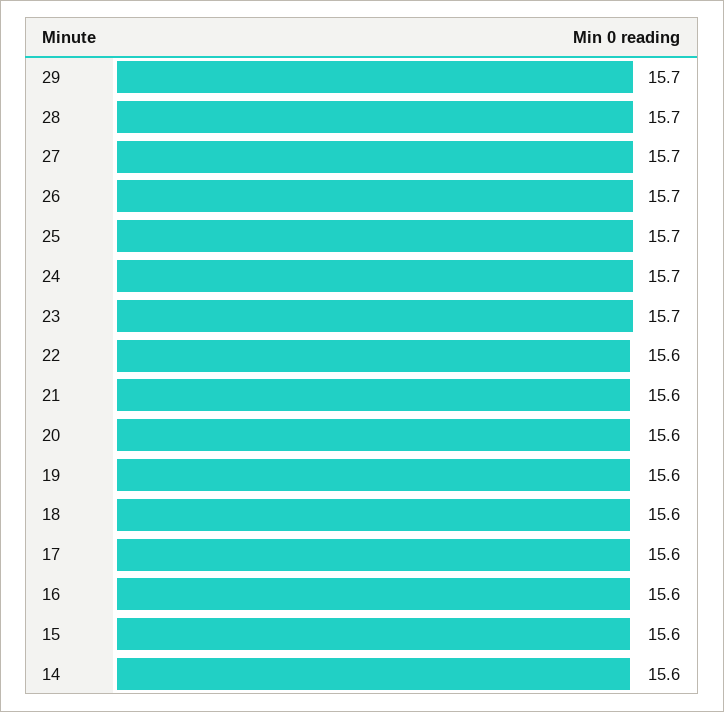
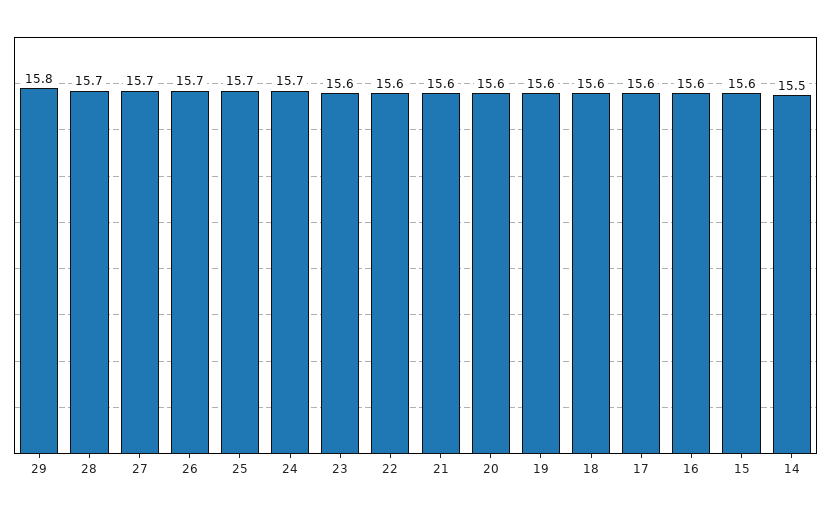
  {
-   "29": 15.7,
+   "29": 15.8,
    "28": 15.7,
    "27": 15.7,
    "26": 15.7,
    "25": 15.7,
    "24": 15.7,
-   "23": 15.7,
+   "23": 15.6,
    "22": 15.6,
    "21": 15.6,
    "20": 15.6,
    "19": 15.6,
    "18": 15.6,
    "17": 15.6,
    "16": 15.6,
    "15": 15.6,
-   "14": 15.6
+   "14": 15.5
  }

